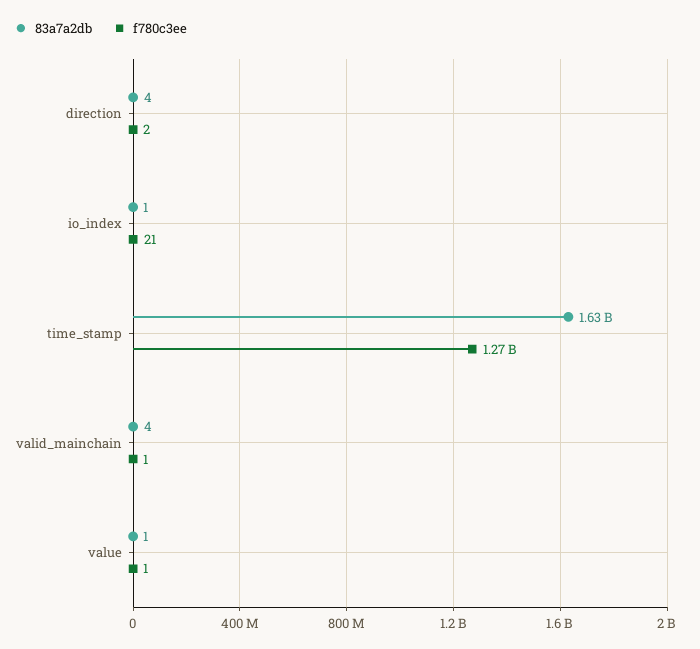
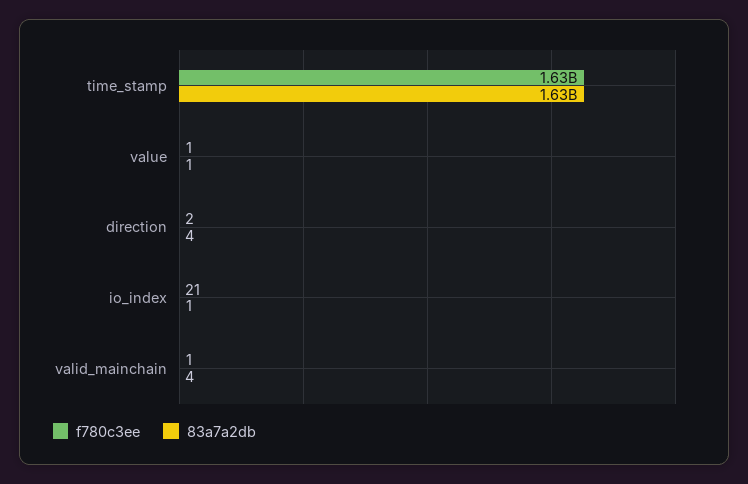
  {
    "83a7a2db": {
      "direction": 4,
      "io_index": 1,
      "time_stamp": 1630000000,
      "valid_mainchain": 4,
      "value": 1
    },
    "f780c3ee": {
      "direction": 2,
      "io_index": 21,
-     "time_stamp": 1270000000,
+     "time_stamp": 1630000000,
      "valid_mainchain": 1,
      "value": 1
    }
  }

